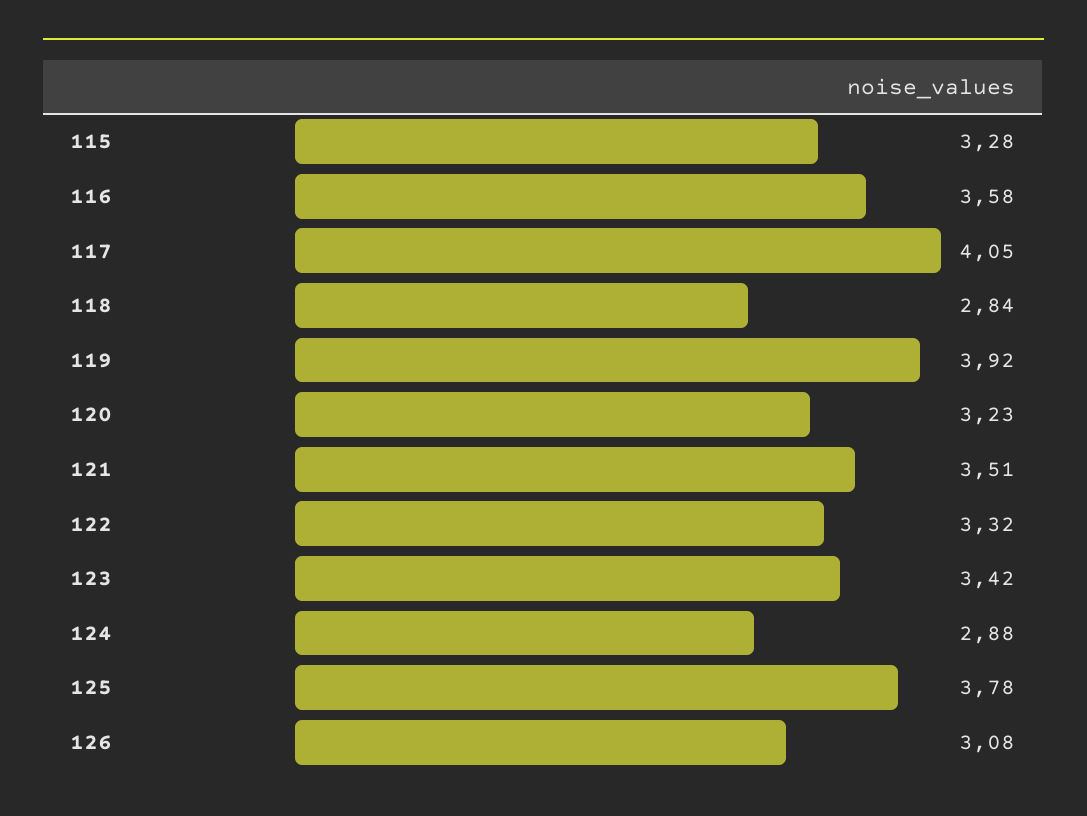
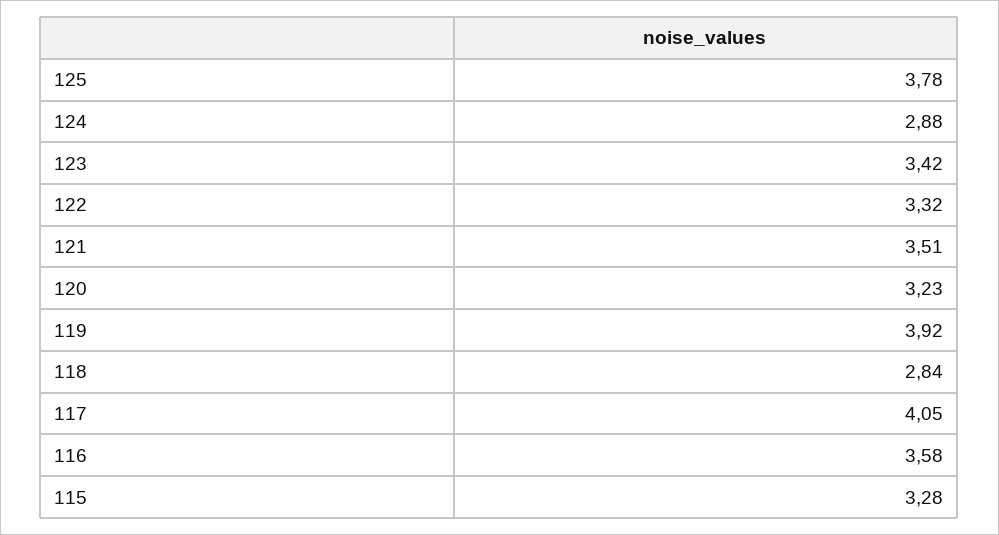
  {
    "115": 3.28,
    "116": 3.58,
    "117": 4.05,
    "118": 2.84,
    "119": 3.92,
    "120": 3.23,
    "121": 3.51,
    "122": 3.32,
    "123": 3.42,
    "124": 2.88,
-   "125": 3.78,
+   "125": 3.78
-   "126": 3.08
  }

